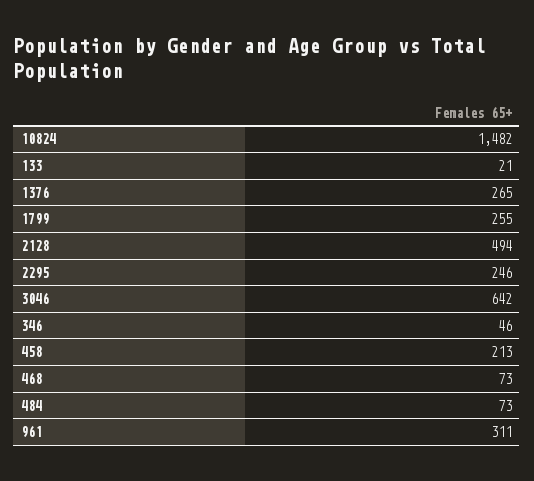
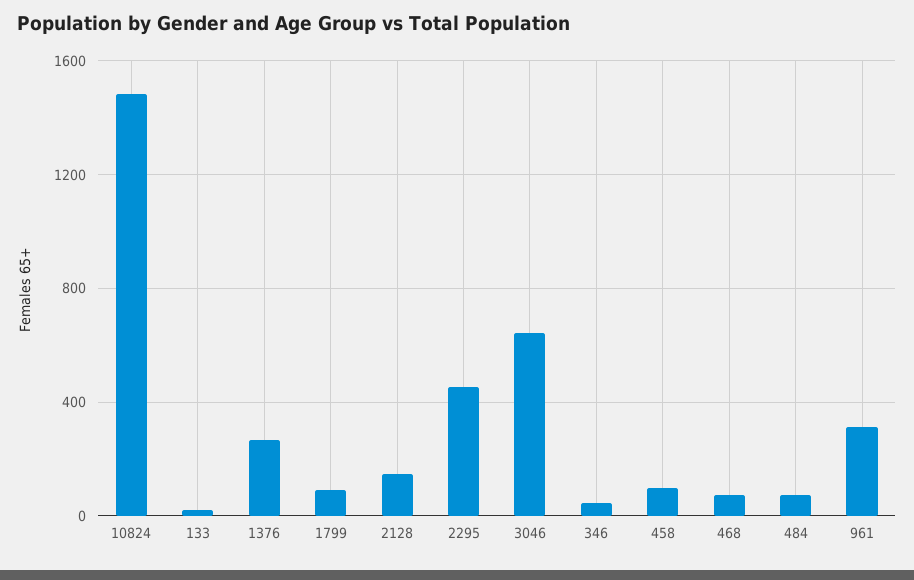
  {
    "10824": 1482,
    "133": 21,
    "1376": 265,
-   "1799": 255,
+   "1799": 100,
-   "2128": 494,
+   "2128": 150,
-   "2295": 246,
+   "2295": 450,
    "3046": 642,
    "346": 46,
-   "458": 213,
+   "458": 100,
    "468": 73,
    "484": 73,
    "961": 311
  }

